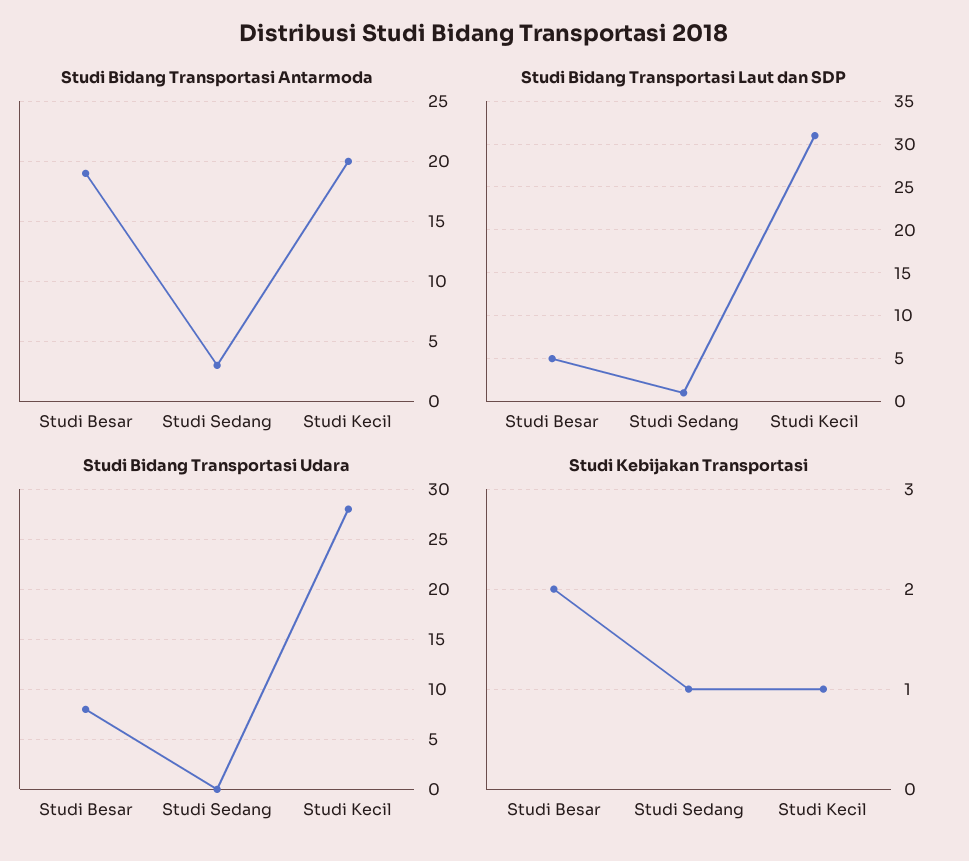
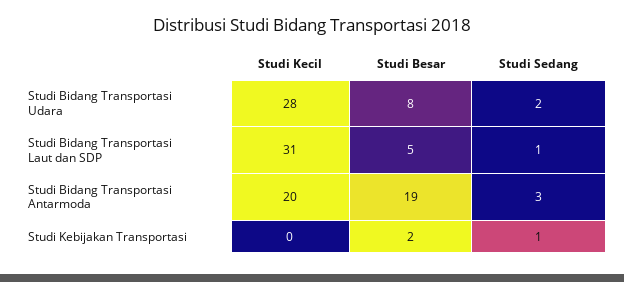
  {
    "Studi Bidang Transportasi Antarmoda": {
      "Studi Besar": 19,
      "Studi Sedang": 3,
      "Studi Kecil": 20
    },
    "Studi Bidang Transportasi Laut dan SDP": {
      "Studi Besar": 5,
      "Studi Sedang": 1,
      "Studi Kecil": 31
    },
    "Studi Bidang Transportasi Udara": {
      "Studi Besar": 8,
-     "Studi Sedang": 0,
+     "Studi Sedang": 2,
      "Studi Kecil": 28
    },
    "Studi Kebijakan Transportasi": {
      "Studi Besar": 2,
      "Studi Sedang": 1,
-     "Studi Kecil": 1
+     "Studi Kecil": 0
    }
  }

